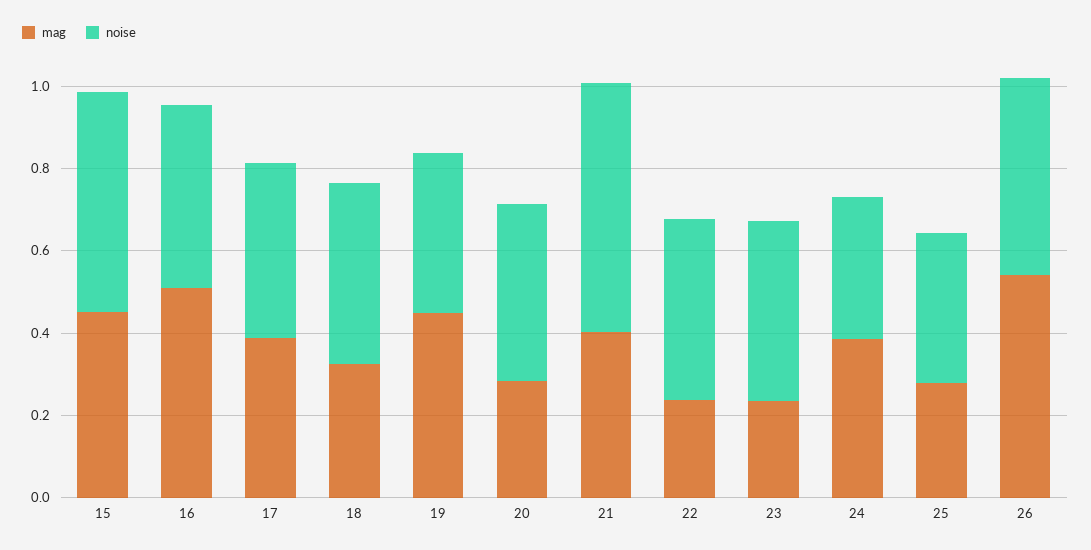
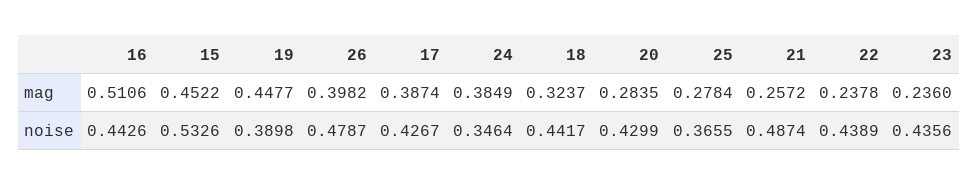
  {
    "mag": {
      "15": 0.4522,
      "16": 0.5106,
      "17": 0.3874,
      "18": 0.3237,
      "19": 0.4477,
      "20": 0.2835,
-     "21": 0.4,
+     "21": 0.2572,
      "22": 0.2378,
      "23": 0.236,
      "24": 0.3849,
      "25": 0.2784,
-     "26": 0.55
+     "26": 0.3982
    },
    "noise": {
      "15": 0.5326,
      "16": 0.4426,
      "17": 0.4267,
      "18": 0.4417,
      "19": 0.3898,
      "20": 0.4299,
-     "21": 0.6,
+     "21": 0.4874,
      "22": 0.4389,
      "23": 0.4356,
      "24": 0.3464,
      "25": 0.3655,
      "26": 0.4787
    }
  }

